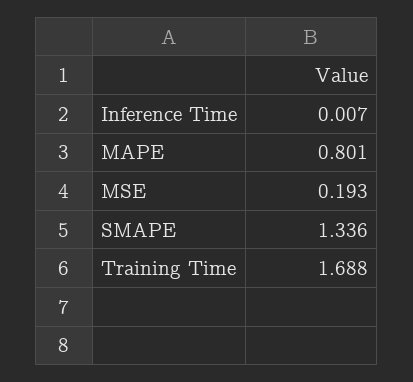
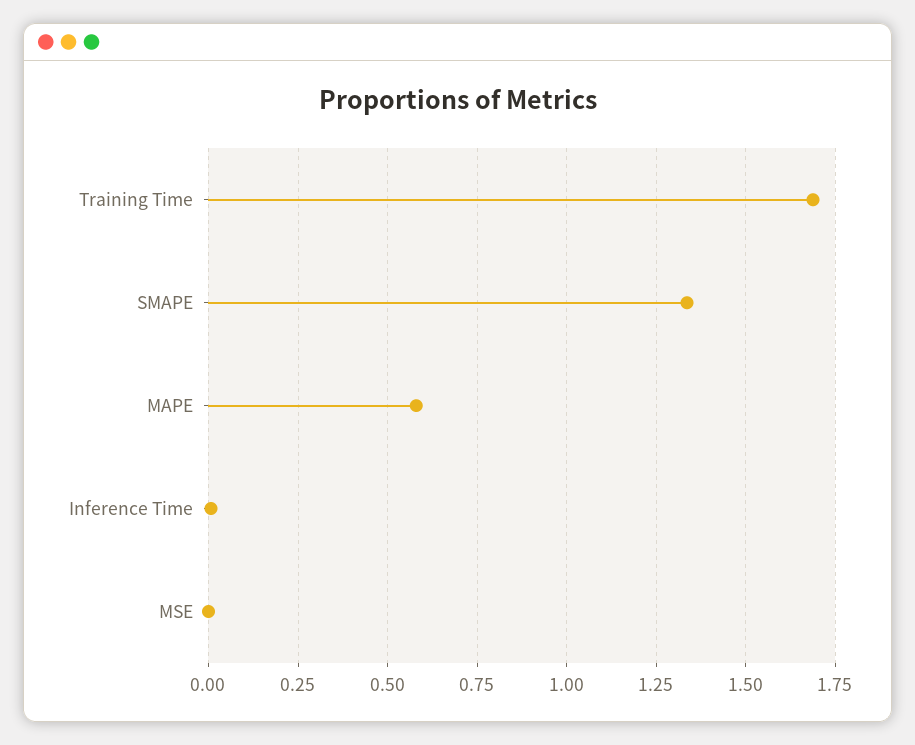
  {
    "Inference Time": 0.007,
-   "MAPE": 0.801,
+   "MAPE": 0.575,
-   "MSE": 0.193,
+   "MSE": 0,
    "SMAPE": 1.336,
    "Training Time": 1.688
  }

